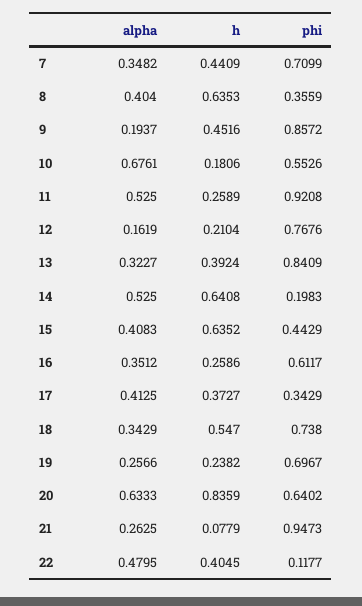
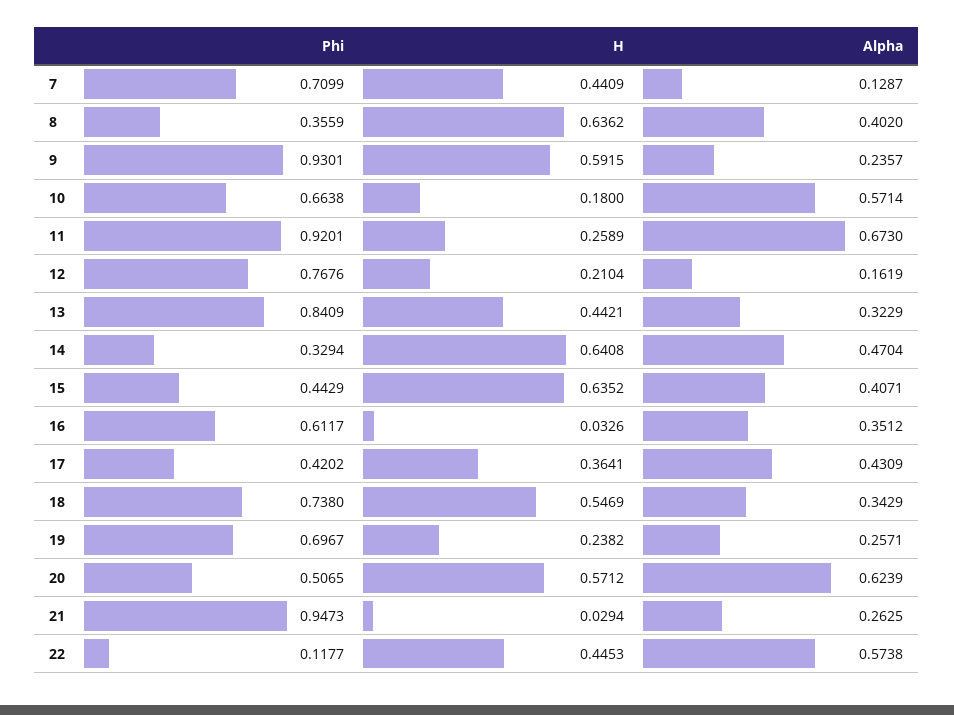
  {
    "alpha": {
-     "7": 0.3482,
+     "7": 0.1287,
-     "8": 0.404,
+     "8": 0.402,
-     "9": 0.1937,
+     "9": 0.2357,
-     "10": 0.6761,
+     "10": 0.5714,
-     "11": 0.525,
+     "11": 0.673,
      "12": 0.1619,
-     "13": 0.3227,
+     "13": 0.3229,
-     "14": 0.525,
+     "14": 0.4704,
-     "15": 0.4083,
+     "15": 0.4071,
      "16": 0.3512,
-     "17": 0.4125,
+     "17": 0.4309,
      "18": 0.3429,
-     "19": 0.2566,
+     "19": 0.2571,
-     "20": 0.6333,
+     "20": 0.6239,
      "21": 0.2625,
-     "22": 0.4795
+     "22": 0.5738
    },
    "h": {
      "7": 0.4409,
-     "8": 0.6353,
+     "8": 0.6362,
-     "9": 0.4516,
+     "9": 0.5915,
-     "10": 0.1806,
+     "10": 0.18,
      "11": 0.2589,
      "12": 0.2104,
-     "13": 0.3924,
+     "13": 0.4421,
      "14": 0.6408,
      "15": 0.6352,
-     "16": 0.2586,
+     "16": 0.0326,
-     "17": 0.3727,
+     "17": 0.3641,
-     "18": 0.547,
+     "18": 0.5469,
      "19": 0.2382,
-     "20": 0.8359,
+     "20": 0.5712,
-     "21": 0.0779,
+     "21": 0.0294,
-     "22": 0.4045
+     "22": 0.4453
    },
    "phi": {
      "7": 0.7099,
      "8": 0.3559,
-     "9": 0.8572,
+     "9": 0.9301,
-     "10": 0.5526,
+     "10": 0.6638,
-     "11": 0.9208,
+     "11": 0.9201,
      "12": 0.7676,
      "13": 0.8409,
-     "14": 0.1983,
+     "14": 0.3294,
      "15": 0.4429,
      "16": 0.6117,
-     "17": 0.3429,
+     "17": 0.4202,
      "18": 0.738,
      "19": 0.6967,
-     "20": 0.6402,
+     "20": 0.5065,
      "21": 0.9473,
      "22": 0.1177
    }
  }

